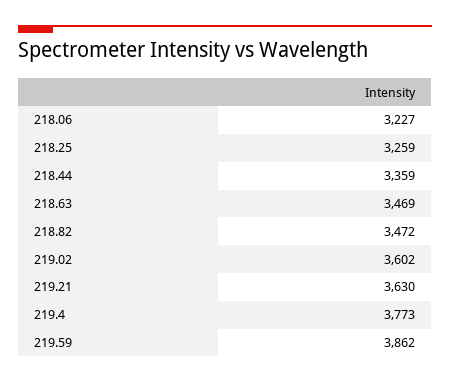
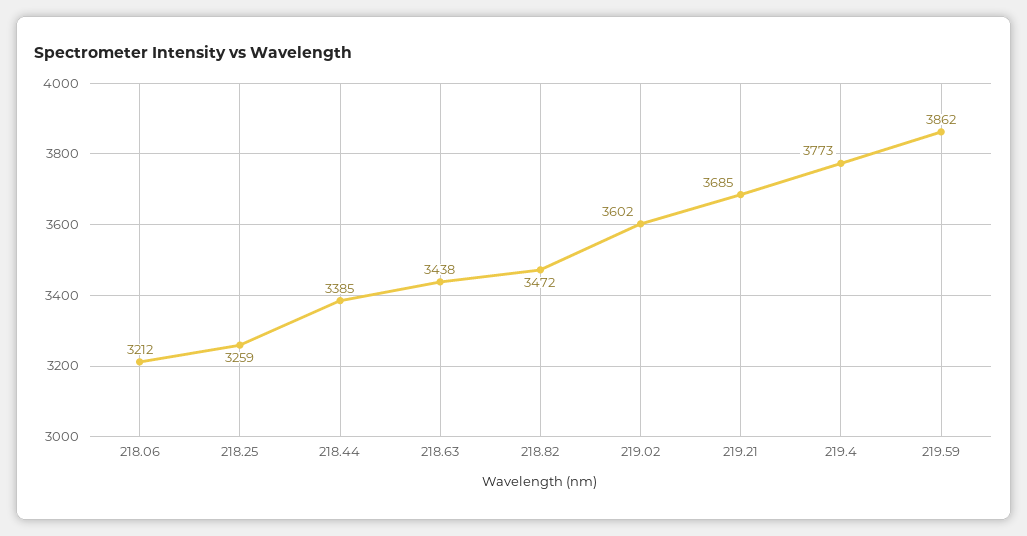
  {
-   "218.06": 3227,
+   "218.06": 3212,
    "218.25": 3259,
-   "218.44": 3359,
+   "218.44": 3385,
-   "218.63": 3469,
+   "218.63": 3438,
    "218.82": 3472,
    "219.02": 3602,
-   "219.21": 3630,
+   "219.21": 3685,
    "219.4": 3773,
    "219.59": 3862
  }

